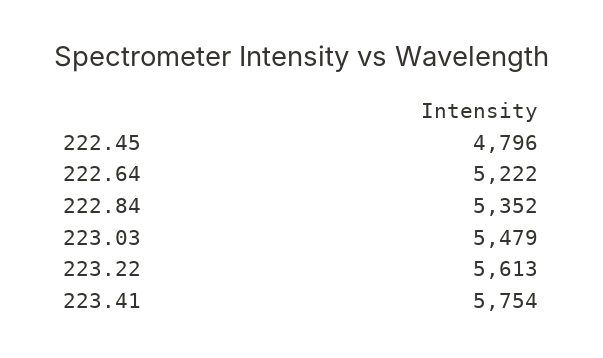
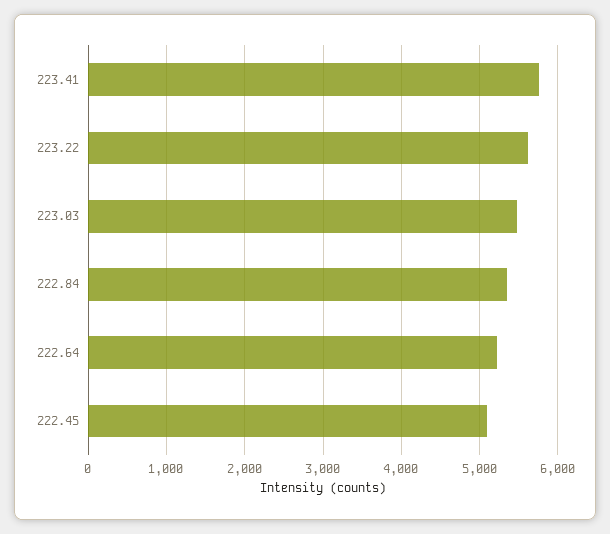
  {
-   "222.45": 4796,
+   "222.45": 5100,
    "222.64": 5222,
    "222.84": 5352,
    "223.03": 5479,
    "223.22": 5613,
    "223.41": 5754
  }

